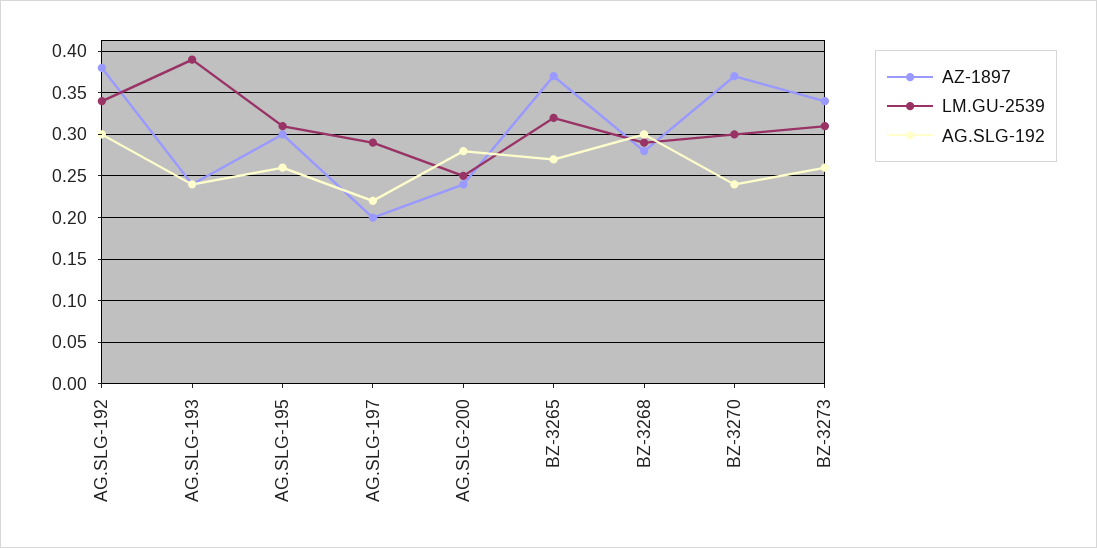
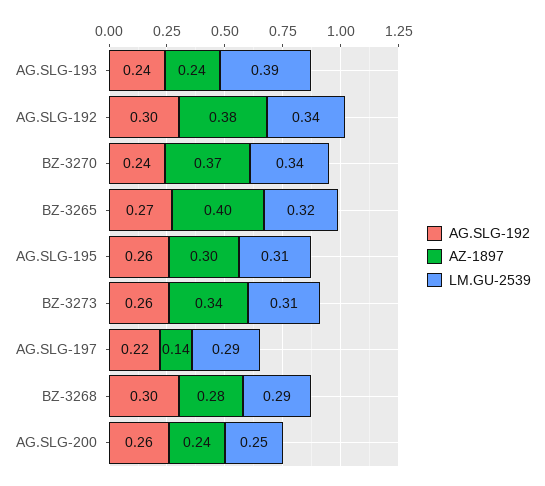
  {
    "AZ-1897": {
      "AG.SLG-192": 0.38,
      "AG.SLG-193": 0.24,
      "AG.SLG-195": 0.3,
-     "AG.SLG-197": 0.2,
+     "AG.SLG-197": 0.14,
      "AG.SLG-200": 0.24,
-     "BZ-3265": 0.37,
+     "BZ-3265": 0.4,
      "BZ-3268": 0.28,
      "BZ-3270": 0.37,
      "BZ-3273": 0.34
    },
    "LM.GU-2539": {
      "AG.SLG-192": 0.34,
      "AG.SLG-193": 0.39,
      "AG.SLG-195": 0.31,
      "AG.SLG-197": 0.29,
      "AG.SLG-200": 0.25,
      "BZ-3265": 0.32,
      "BZ-3268": 0.29,
-     "BZ-3270": 0.3,
+     "BZ-3270": 0.34,
      "BZ-3273": 0.31
    },
    "AG.SLG-192": {
      "AG.SLG-192": 0.3,
      "AG.SLG-193": 0.24,
      "AG.SLG-195": 0.26,
      "AG.SLG-197": 0.22,
-     "AG.SLG-200": 0.28,
+     "AG.SLG-200": 0.26,
      "BZ-3265": 0.27,
      "BZ-3268": 0.3,
      "BZ-3270": 0.24,
      "BZ-3273": 0.26
    }
  }

